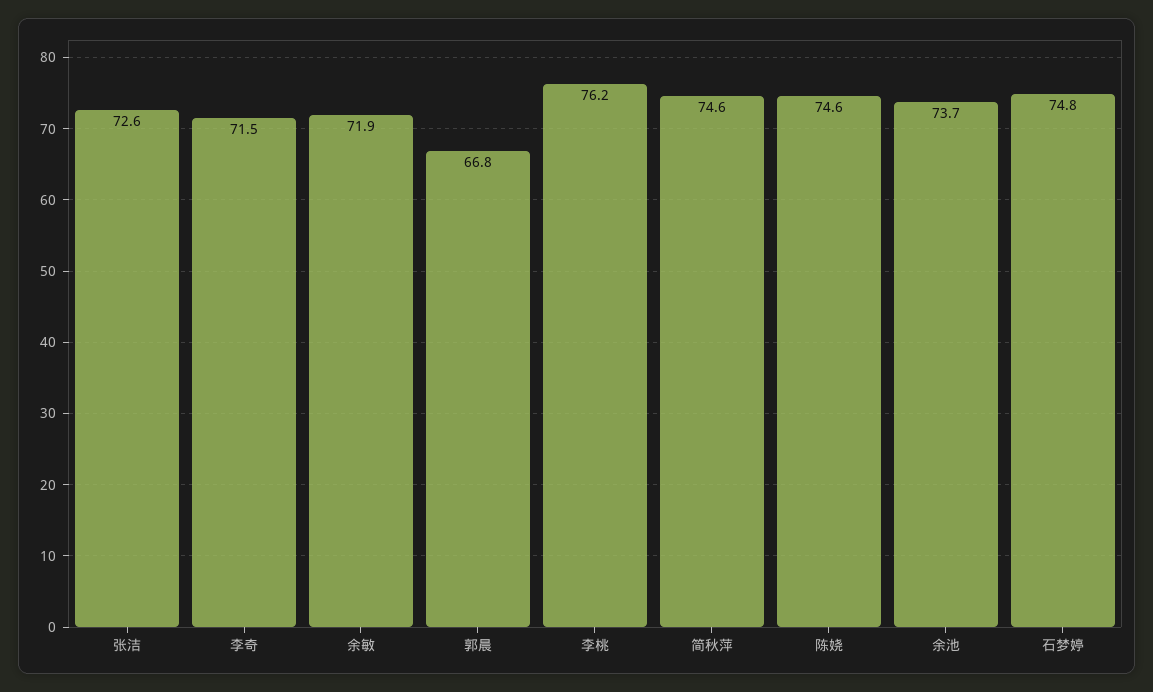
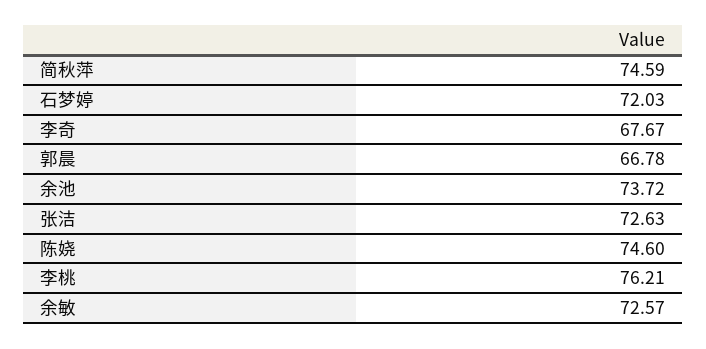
  {
    "张洁": 72.63,
-   "李奇": 71.5,
+   "李奇": 67.67,
-   "余敏": 71.9,
+   "余敏": 72.57,
    "郭晨": 66.78,
    "李桃": 76.21,
    "简秋萍": 74.59,
    "陈娆": 74.6,
    "余池": 73.72,
-   "石梦婷": 74.8
+   "石梦婷": 72.03
  }

